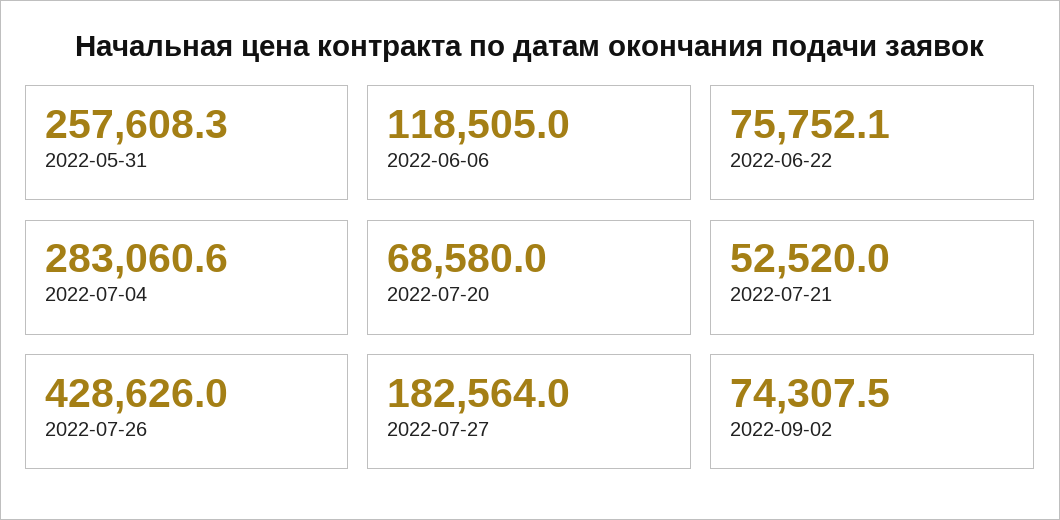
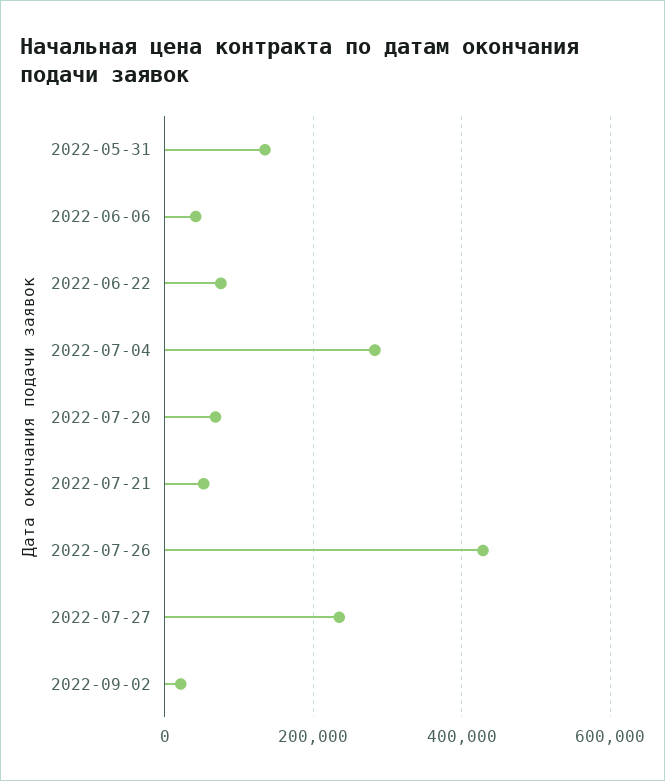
  {
-   "2022-05-31": 257608.3,
+   "2022-05-31": 140000,
-   "2022-06-06": 118505,
+   "2022-06-06": 40000,
    "2022-06-22": 75752.1,
    "2022-07-04": 283060.6,
    "2022-07-20": 68580,
    "2022-07-21": 52520,
    "2022-07-26": 428626,
-   "2022-07-27": 182564,
+   "2022-07-27": 240000,
-   "2022-09-02": 74307.5
+   "2022-09-02": 20000
  }

